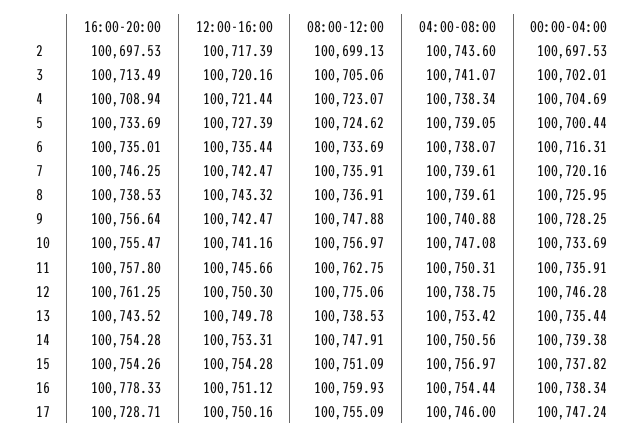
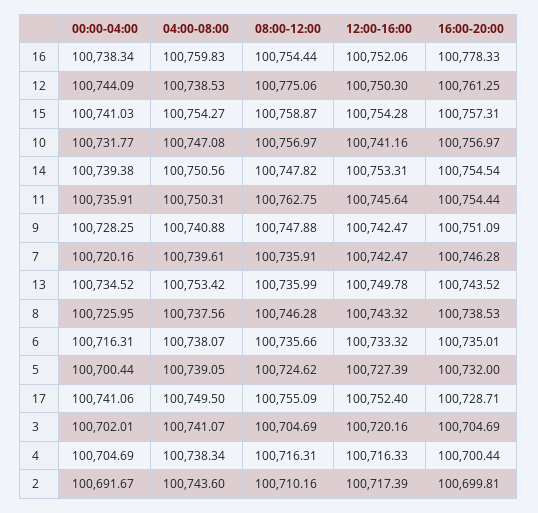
  {
    "16:00-20:00": {
-     "2": 100697.53,
+     "2": 100699.81,
-     "3": 100713.49,
+     "3": 100704.69,
-     "4": 100708.94,
+     "4": 100700.44,
-     "5": 100733.69,
+     "5": 100732,
      "6": 100735.01,
-     "7": 100746.25,
+     "7": 100746.28,
      "8": 100738.53,
-     "9": 100756.64,
+     "9": 100751.09,
-     "10": 100755.47,
+     "10": 100756.97,
-     "11": 100757.8,
+     "11": 100754.44,
      "12": 100761.25,
      "13": 100743.52,
-     "14": 100754.28,
+     "14": 100754.54,
-     "15": 100754.26,
+     "15": 100757.31,
      "16": 100778.33,
      "17": 100728.71
    },
    "12:00-16:00": {
      "2": 100717.39,
      "3": 100720.16,
-     "4": 100721.44,
+     "4": 100716.33,
      "5": 100727.39,
-     "6": 100735.44,
+     "6": 100733.32,
      "7": 100742.47,
      "8": 100743.32,
      "9": 100742.47,
      "10": 100741.16,
-     "11": 100745.66,
+     "11": 100745.64,
      "12": 100750.3,
      "13": 100749.78,
      "14": 100753.31,
      "15": 100754.28,
-     "16": 100751.12,
+     "16": 100752.06,
-     "17": 100750.16
+     "17": 100752.4
    },
    "08:00-12:00": {
-     "2": 100699.13,
+     "2": 100710.16,
-     "3": 100705.06,
+     "3": 100704.69,
-     "4": 100723.07,
+     "4": 100716.31,
      "5": 100724.62,
-     "6": 100733.69,
+     "6": 100735.66,
      "7": 100735.91,
-     "8": 100736.91,
+     "8": 100746.28,
      "9": 100747.88,
      "10": 100756.97,
      "11": 100762.75,
      "12": 100775.06,
-     "13": 100738.53,
+     "13": 100735.99,
-     "14": 100747.91,
+     "14": 100747.82,
-     "15": 100751.09,
+     "15": 100758.87,
-     "16": 100759.93,
+     "16": 100754.44,
      "17": 100755.09
    },
    "04:00-08:00": {
      "2": 100743.6,
      "3": 100741.07,
      "4": 100738.34,
      "5": 100739.05,
      "6": 100738.07,
      "7": 100739.61,
-     "8": 100739.61,
+     "8": 100737.56,
      "9": 100740.88,
      "10": 100747.08,
      "11": 100750.31,
-     "12": 100738.75,
+     "12": 100738.53,
      "13": 100753.42,
      "14": 100750.56,
-     "15": 100756.97,
+     "15": 100754.27,
-     "16": 100754.44,
+     "16": 100759.83,
-     "17": 100746
+     "17": 100749.5
    },
    "00:00-04:00": {
-     "2": 100697.53,
+     "2": 100691.67,
      "3": 100702.01,
      "4": 100704.69,
      "5": 100700.44,
      "6": 100716.31,
      "7": 100720.16,
      "8": 100725.95,
      "9": 100728.25,
-     "10": 100733.69,
+     "10": 100731.77,
      "11": 100735.91,
-     "12": 100746.28,
+     "12": 100744.09,
-     "13": 100735.44,
+     "13": 100734.52,
      "14": 100739.38,
-     "15": 100737.82,
+     "15": 100741.03,
      "16": 100738.34,
-     "17": 100747.24
+     "17": 100741.06
    }
  }

